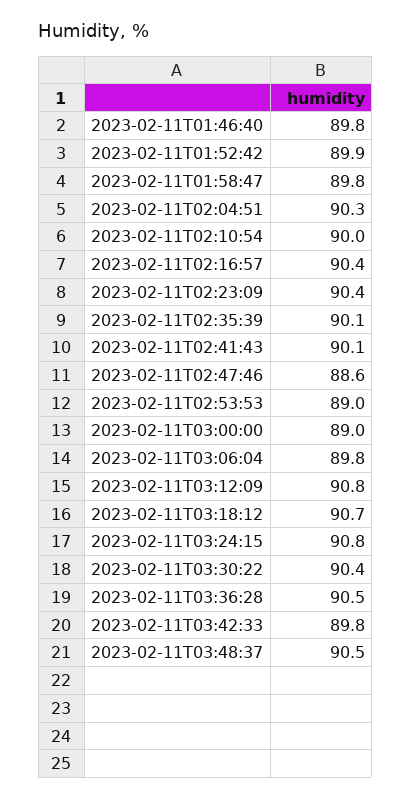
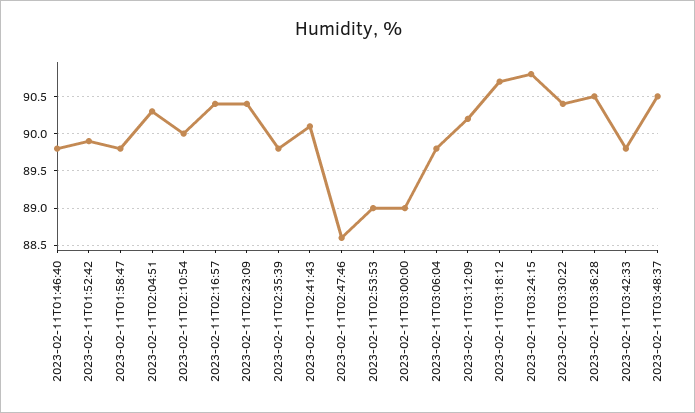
  {
    "2023-02-11T01:46:40": 89.8,
    "2023-02-11T01:52:42": 89.9,
    "2023-02-11T01:58:47": 89.8,
    "2023-02-11T02:04:51": 90.3,
    "2023-02-11T02:10:54": 90,
    "2023-02-11T02:16:57": 90.4,
    "2023-02-11T02:23:09": 90.4,
-   "2023-02-11T02:35:39": 90.1,
+   "2023-02-11T02:35:39": 89.8,
    "2023-02-11T02:41:43": 90.1,
    "2023-02-11T02:47:46": 88.6,
    "2023-02-11T02:53:53": 89,
    "2023-02-11T03:00:00": 89,
    "2023-02-11T03:06:04": 89.8,
-   "2023-02-11T03:12:09": 90.8,
+   "2023-02-11T03:12:09": 90.2,
    "2023-02-11T03:18:12": 90.7,
    "2023-02-11T03:24:15": 90.8,
    "2023-02-11T03:30:22": 90.4,
    "2023-02-11T03:36:28": 90.5,
    "2023-02-11T03:42:33": 89.8,
    "2023-02-11T03:48:37": 90.5
  }

